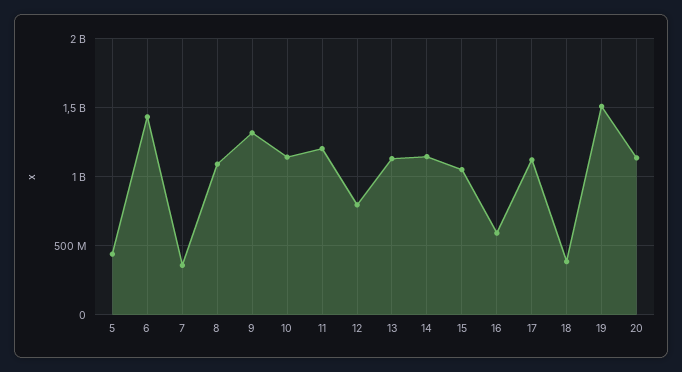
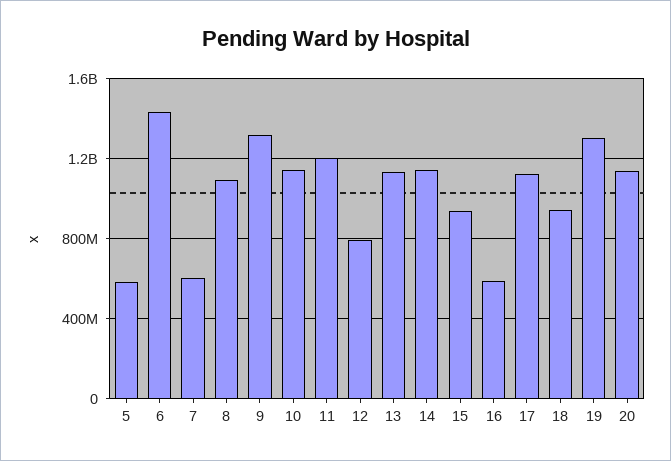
  {
-   "5": 450000000,
+   "5": 600000000,
    "6": 1450000000,
-   "7": 350000000,
+   "7": 600000000,
    "8": 1100000000,
    "9": 1300000000,
    "10": 1150000000,
    "11": 1200000000,
    "12": 800000000,
    "13": 1150000000,
    "14": 1150000000,
-   "15": 1050000000,
+   "15": 950000000,
    "16": 600000000,
    "17": 1100000000,
-   "18": 400000000,
+   "18": 950000000,
-   "19": 1500000000,
+   "19": 1300000000,
    "20": 1150000000
  }

